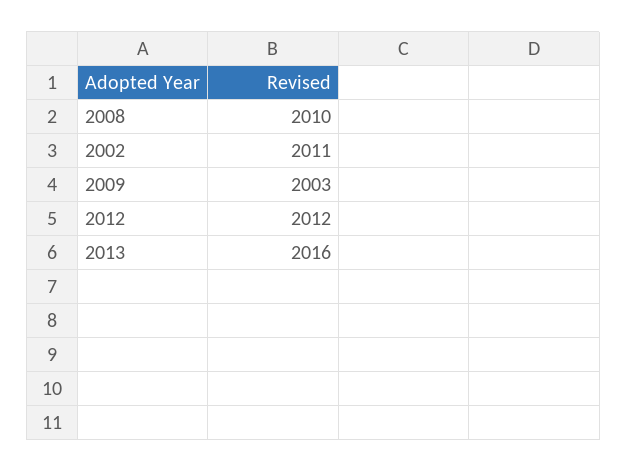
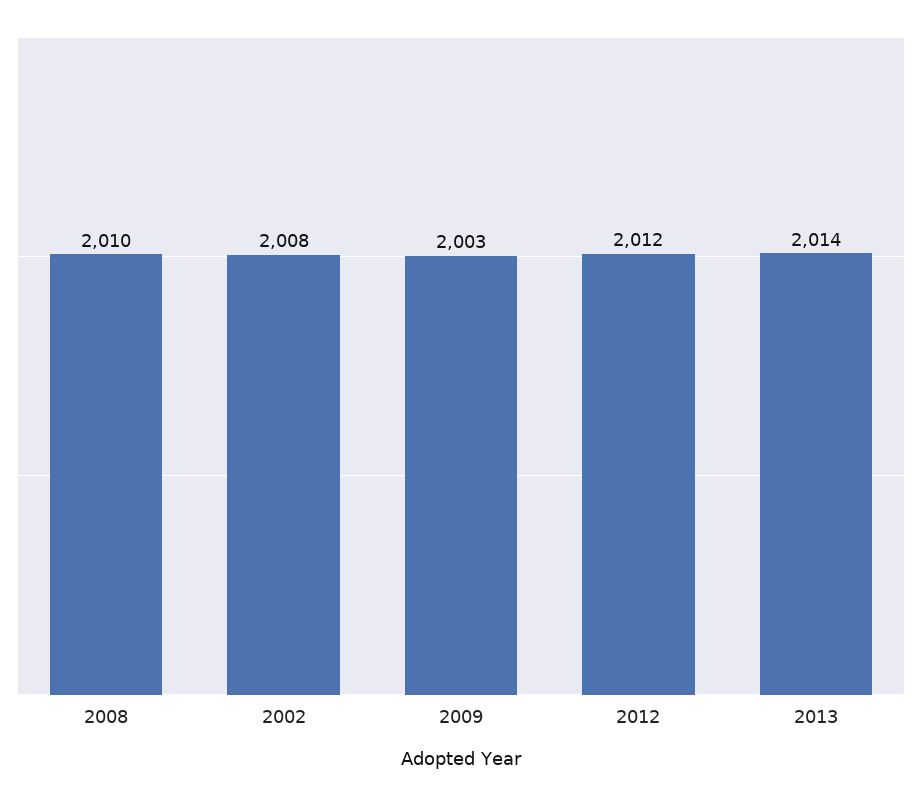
  {
    "2008": 2010,
-   "2002": 2011,
+   "2002": 2008,
    "2009": 2003,
    "2012": 2012,
-   "2013": 2016
+   "2013": 2014
  }

